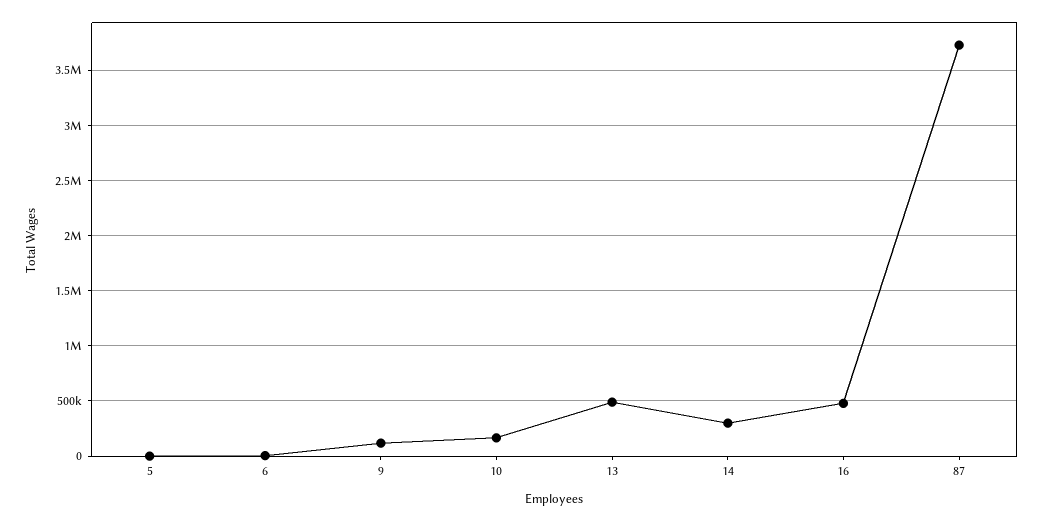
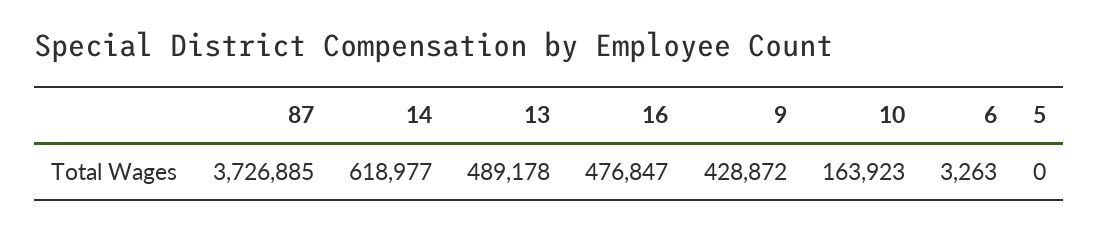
  {
    "5": 0,
    "6": 3263,
-   "9": 100000,
+   "9": 428872,
    "10": 163923,
    "13": 489178,
-   "14": 300000,
+   "14": 618977,
    "16": 476847,
    "87": 3726885
  }

